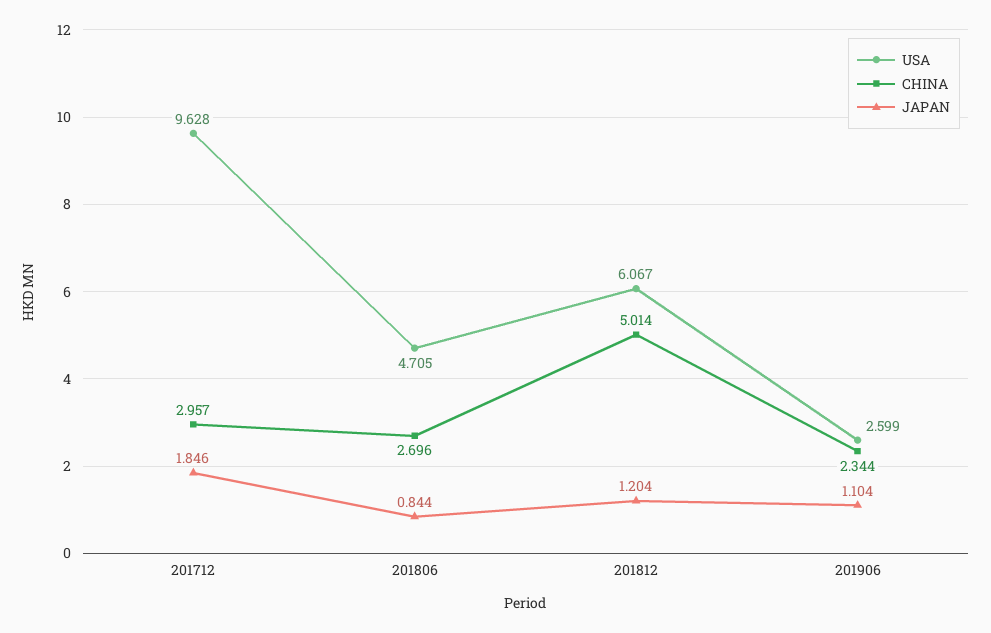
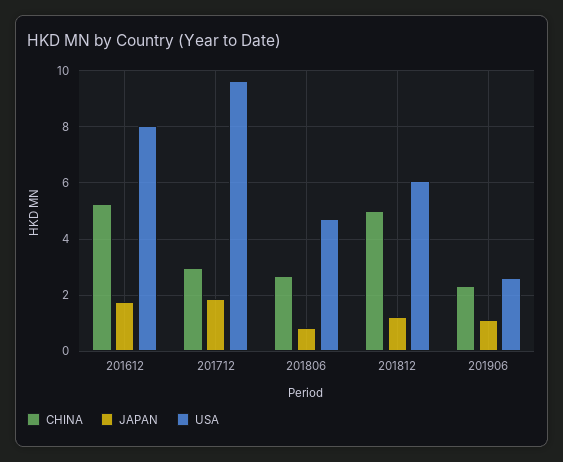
  {
    "USA": {
      "201712": 9.628,
      "201806": 4.705,
      "201812": 6.067,
-     "201906": 2.599
+     "201906": 2.599,
+     "201612": 8
    },
    "CHINA": {
      "201712": 2.957,
      "201806": 2.696,
      "201812": 5.014,
-     "201906": 2.344
+     "201906": 2.344,
+     "201612": 5.25
    },
    "JAPAN": {
      "201712": 1.846,
      "201806": 0.844,
      "201812": 1.204,
-     "201906": 1.104
+     "201906": 1.104,
+     "201612": 1.75
    }
  }

